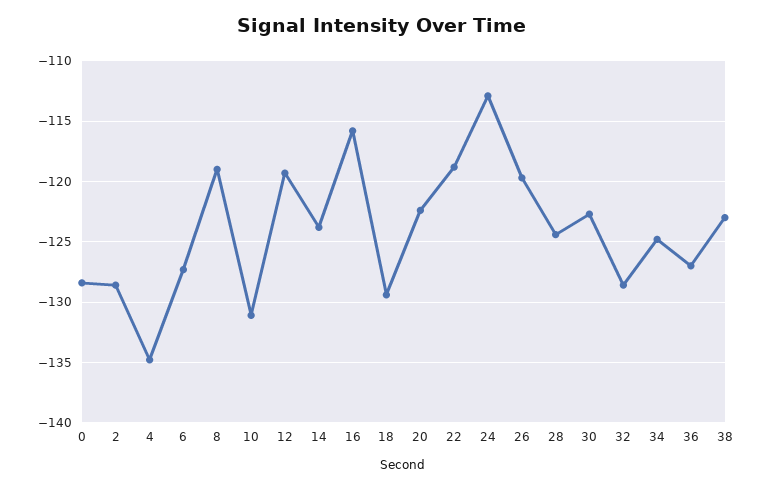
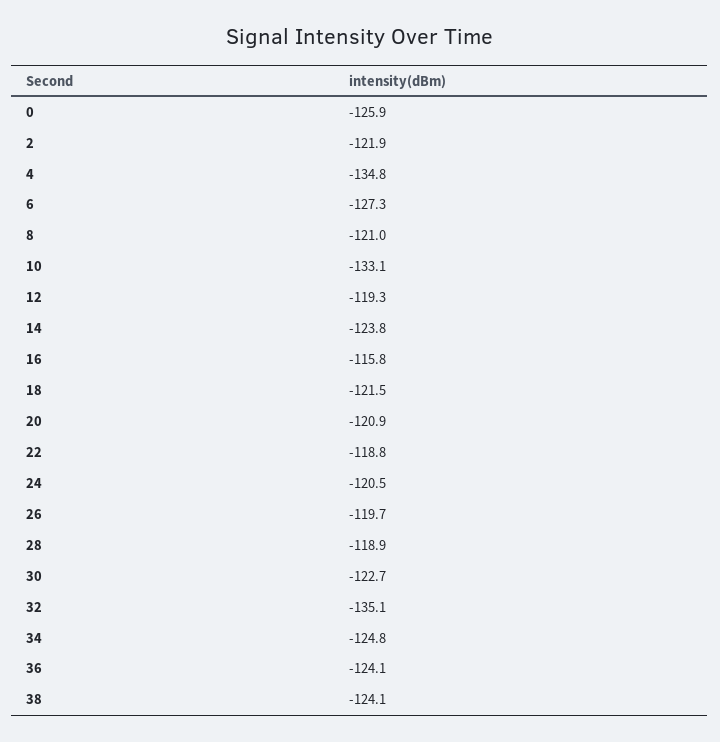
  {
-   "0": -128.5,
+   "0": -125.9,
-   "2": -128.5,
+   "2": -121.9,
    "4": -134.8,
    "6": -127.3,
-   "8": -119,
+   "8": -121,
-   "10": -131,
+   "10": -133.1,
    "12": -119.3,
    "14": -123.8,
    "16": -115.8,
-   "18": -129.5,
+   "18": -121.5,
-   "20": -122.5,
+   "20": -120.9,
    "22": -118.8,
-   "24": -113,
+   "24": -120.5,
    "26": -119.7,
-   "28": -124.5,
+   "28": -118.9,
    "30": -122.7,
-   "32": -128.5,
+   "32": -135.1,
    "34": -124.8,
-   "36": -127,
+   "36": -124.1,
-   "38": -123
+   "38": -124.1
  }

